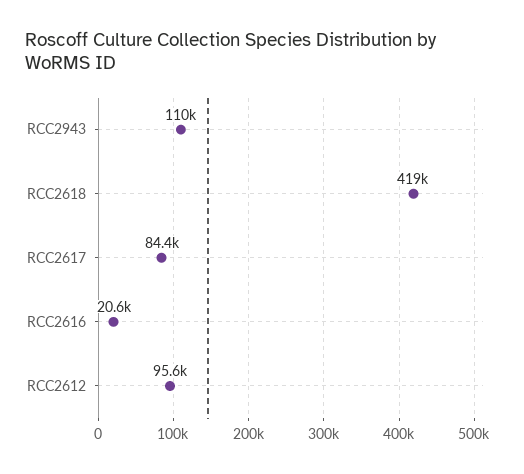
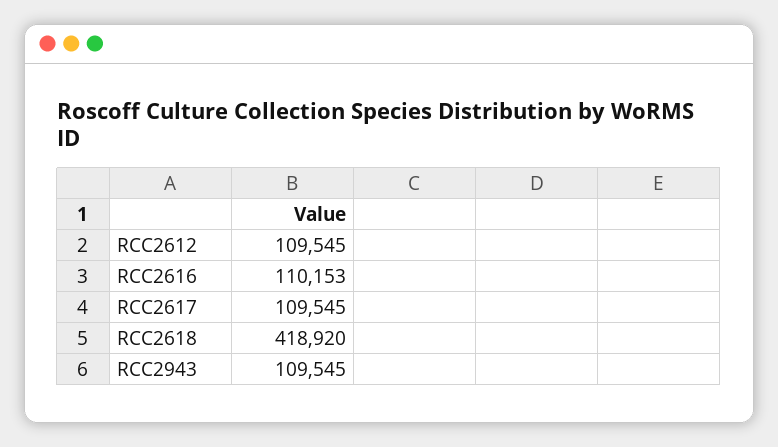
  {
    "RCC2943": 109545,
    "RCC2618": 418920,
-   "RCC2617": 84400,
+   "RCC2617": 109545,
-   "RCC2616": 20600,
+   "RCC2616": 110153,
-   "RCC2612": 95600
+   "RCC2612": 109545
  }

